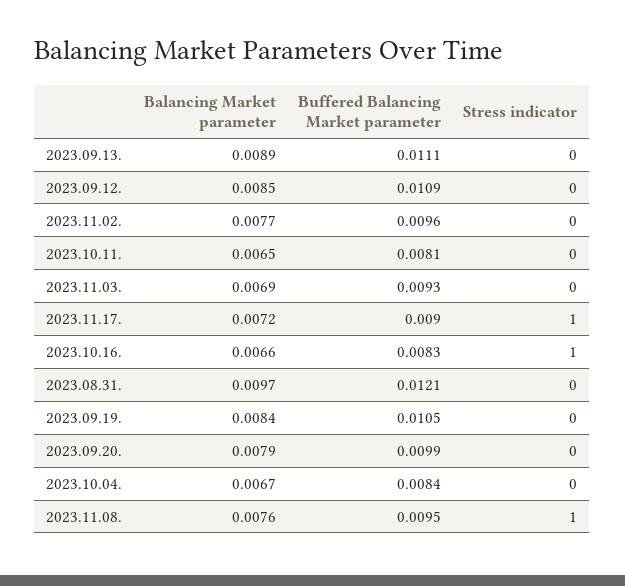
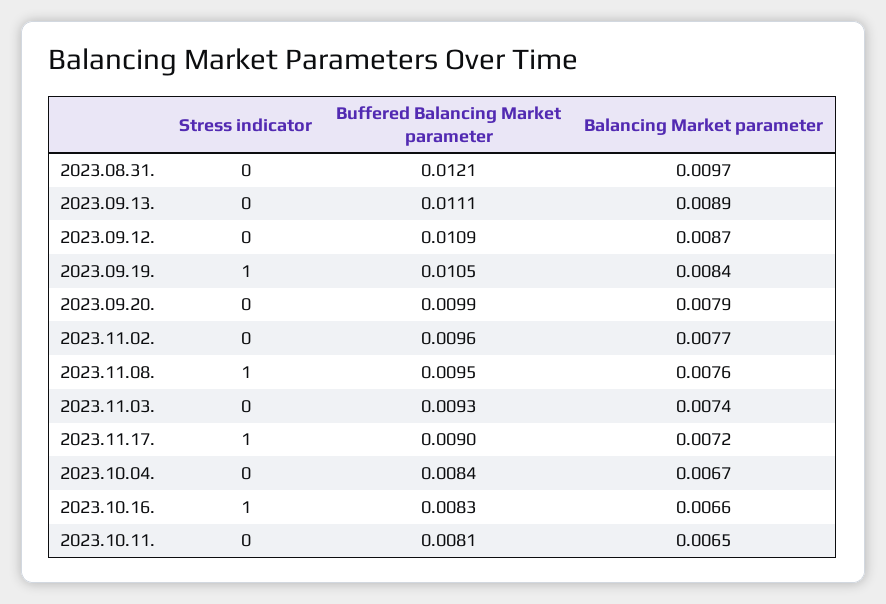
  {
    "Balancing Market parameter": {
      "2023.09.13.": 0.0089,
-     "2023.09.12.": 0.0085,
+     "2023.09.12.": 0.0087,
      "2023.11.02.": 0.0077,
      "2023.10.11.": 0.0065,
-     "2023.11.03.": 0.0069,
+     "2023.11.03.": 0.0074,
      "2023.11.17.": 0.0072,
      "2023.10.16.": 0.0066,
      "2023.08.31.": 0.0097,
      "2023.09.19.": 0.0084,
      "2023.09.20.": 0.0079,
      "2023.10.04.": 0.0067,
      "2023.11.08.": 0.0076
    },
    "Buffered Balancing Market parameter": {
      "2023.09.13.": 0.0111,
      "2023.09.12.": 0.0109,
      "2023.11.02.": 0.0096,
      "2023.10.11.": 0.0081,
      "2023.11.03.": 0.0093,
      "2023.11.17.": 0.009,
      "2023.10.16.": 0.0083,
      "2023.08.31.": 0.0121,
      "2023.09.19.": 0.0105,
      "2023.09.20.": 0.0099,
      "2023.10.04.": 0.0084,
      "2023.11.08.": 0.0095
    },
    "Stress indicator": {
      "2023.09.13.": 0,
      "2023.09.12.": 0,
      "2023.11.02.": 0,
      "2023.10.11.": 0,
      "2023.11.03.": 0,
      "2023.11.17.": 1,
      "2023.10.16.": 1,
      "2023.08.31.": 0,
-     "2023.09.19.": 0,
+     "2023.09.19.": 1,
      "2023.09.20.": 0,
      "2023.10.04.": 0,
      "2023.11.08.": 1
    }
  }

